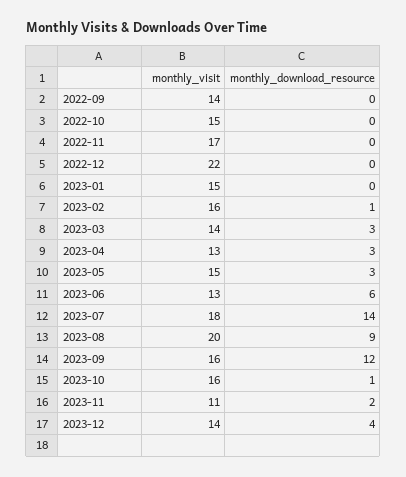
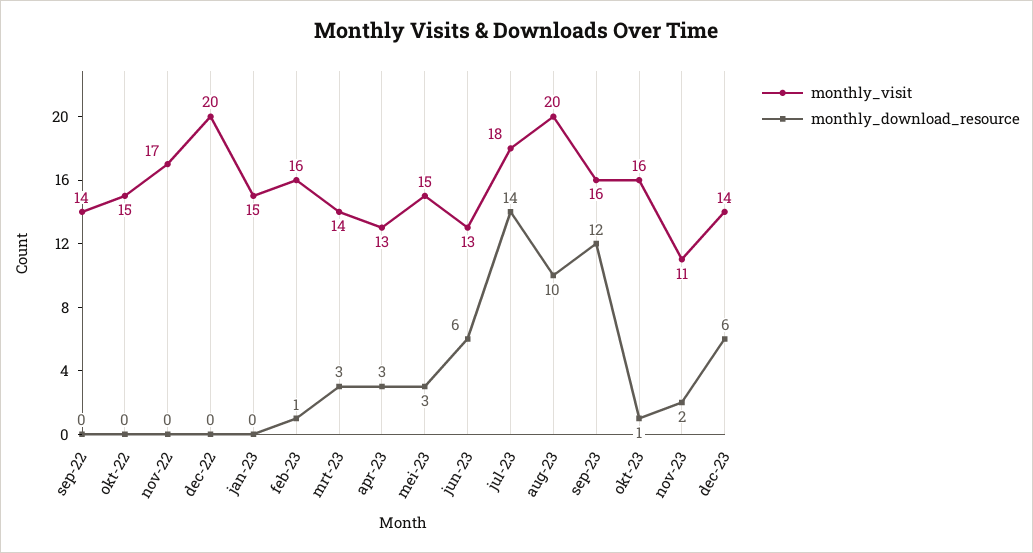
  {
    "monthly_visit": {
      "2022-09": 14,
      "2022-10": 15,
      "2022-11": 17,
-     "2022-12": 22,
+     "2022-12": 20,
      "2023-01": 15,
      "2023-02": 16,
      "2023-03": 14,
      "2023-04": 13,
      "2023-05": 15,
      "2023-06": 13,
      "2023-07": 18,
      "2023-08": 20,
      "2023-09": 16,
      "2023-10": 16,
      "2023-11": 11,
      "2023-12": 14
    },
    "monthly_download_resource": {
      "2022-09": 0,
      "2022-10": 0,
      "2022-11": 0,
      "2022-12": 0,
      "2023-01": 0,
      "2023-02": 1,
      "2023-03": 3,
      "2023-04": 3,
      "2023-05": 3,
      "2023-06": 6,
      "2023-07": 14,
-     "2023-08": 9,
+     "2023-08": 10,
      "2023-09": 12,
      "2023-10": 1,
      "2023-11": 2,
-     "2023-12": 4
+     "2023-12": 6
    }
  }

